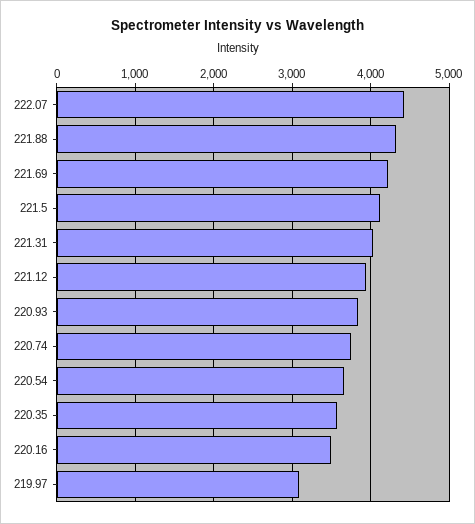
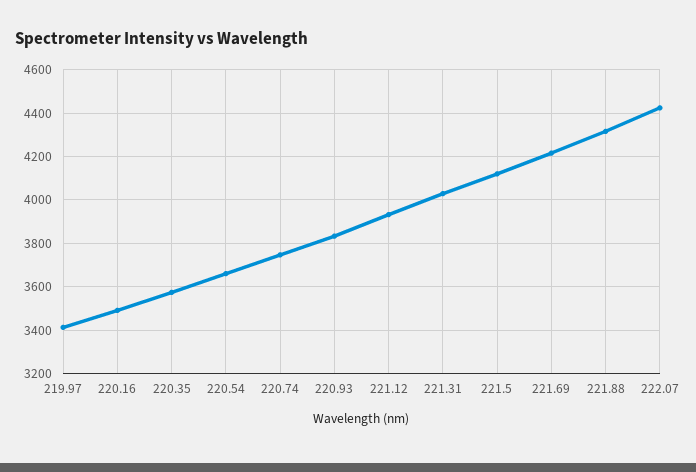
  {
    "222.07": 4400,
    "221.88": 4300,
    "221.69": 4200,
    "221.5": 4100,
    "221.31": 4050,
    "221.12": 3950,
    "220.93": 3850,
    "220.74": 3750,
    "220.54": 3650,
    "220.35": 3550,
    "220.16": 3500,
-   "219.97": 3100
+   "219.97": 3400
  }

